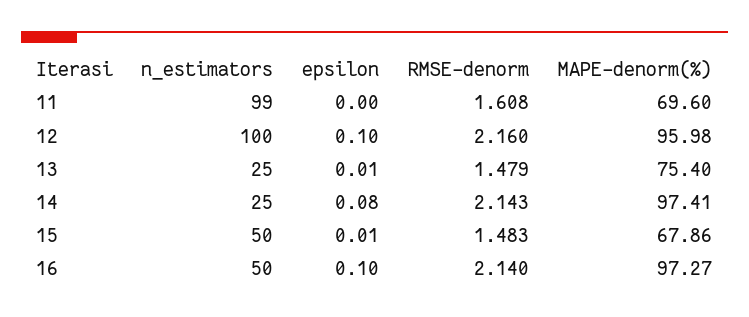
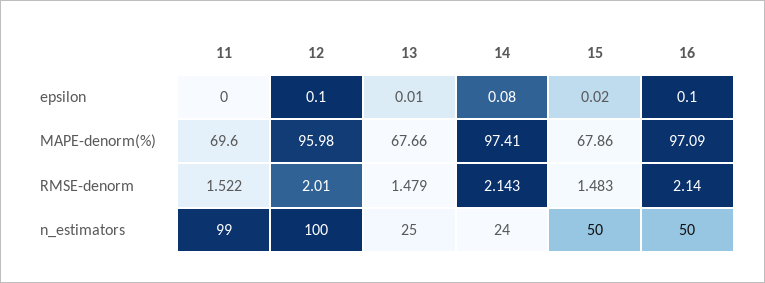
  {
    "n_estimators": {
      "11": 99,
      "12": 100,
      "13": 25,
-     "14": 25,
+     "14": 24,
      "15": 50,
      "16": 50
    },
    "epsilon": {
      "11": 0,
      "12": 0.1,
      "13": 0.01,
      "14": 0.08,
-     "15": 0.01,
+     "15": 0.02,
      "16": 0.1
    },
    "RMSE-denorm": {
-     "11": 1.608,
+     "11": 1.522,
-     "12": 2.16,
+     "12": 2.01,
      "13": 1.479,
      "14": 2.143,
      "15": 1.483,
      "16": 2.14
    },
    "MAPE-denorm(%)": {
      "11": 69.6,
      "12": 95.98,
-     "13": 75.4,
+     "13": 67.66,
      "14": 97.41,
      "15": 67.86,
-     "16": 97.27
+     "16": 97.09
    }
  }

